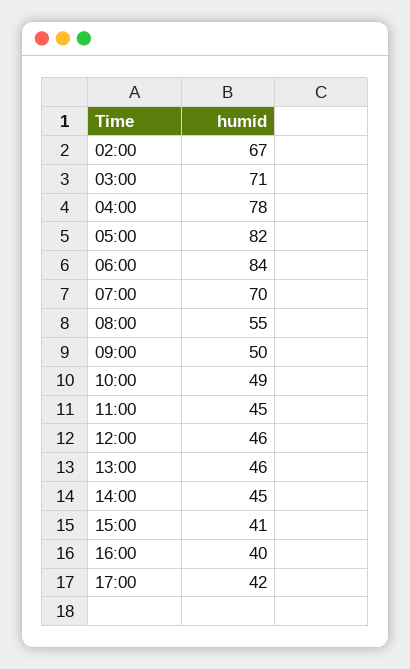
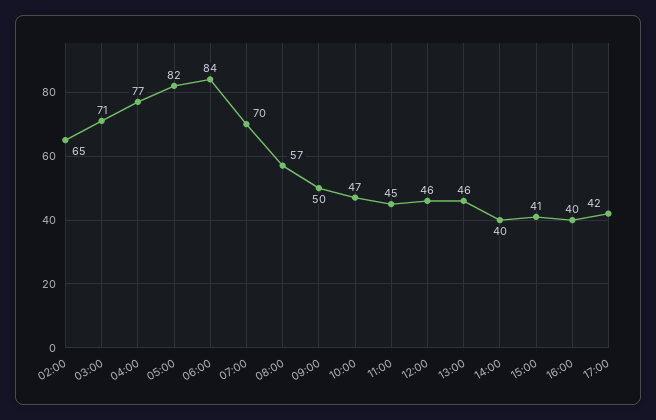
  {
-   "02:00": 67,
+   "02:00": 65,
    "03:00": 71,
-   "04:00": 78,
+   "04:00": 77,
    "05:00": 82,
    "06:00": 84,
    "07:00": 70,
-   "08:00": 55,
+   "08:00": 57,
    "09:00": 50,
-   "10:00": 49,
+   "10:00": 47,
    "11:00": 45,
    "12:00": 46,
    "13:00": 46,
-   "14:00": 45,
+   "14:00": 40,
    "15:00": 41,
    "16:00": 40,
    "17:00": 42
  }

